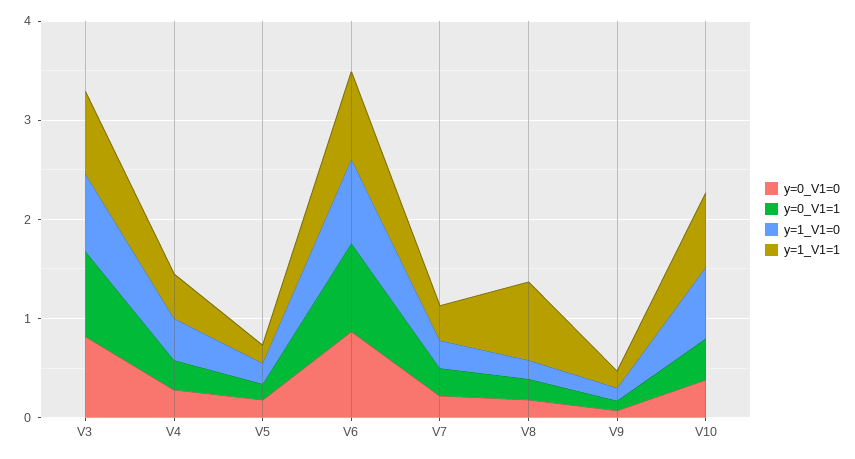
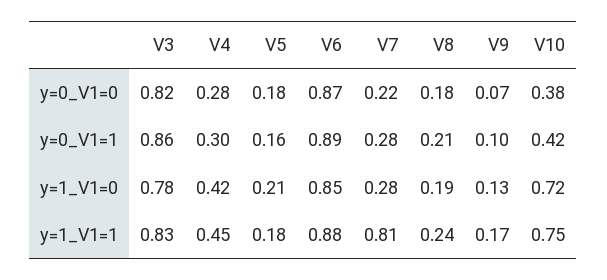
  {
    "y=0_V1=0": {
      "V3": 0.82,
      "V4": 0.28,
      "V5": 0.18,
      "V6": 0.87,
      "V7": 0.22,
      "V8": 0.18,
      "V9": 0.07,
      "V10": 0.38
    },
    "y=0_V1=1": {
      "V3": 0.86,
      "V4": 0.3,
      "V5": 0.16,
      "V6": 0.89,
      "V7": 0.28,
      "V8": 0.21,
      "V9": 0.1,
      "V10": 0.42
    },
    "y=1_V1=0": {
      "V3": 0.78,
      "V4": 0.42,
      "V5": 0.21,
      "V6": 0.85,
      "V7": 0.28,
      "V8": 0.19,
      "V9": 0.13,
      "V10": 0.72
    },
    "y=1_V1=1": {
      "V3": 0.83,
      "V4": 0.45,
      "V5": 0.18,
      "V6": 0.88,
-     "V7": 0.4,
+     "V7": 0.81,
-     "V8": 0.8,
+     "V8": 0.24,
      "V9": 0.17,
      "V10": 0.75
    }
  }

